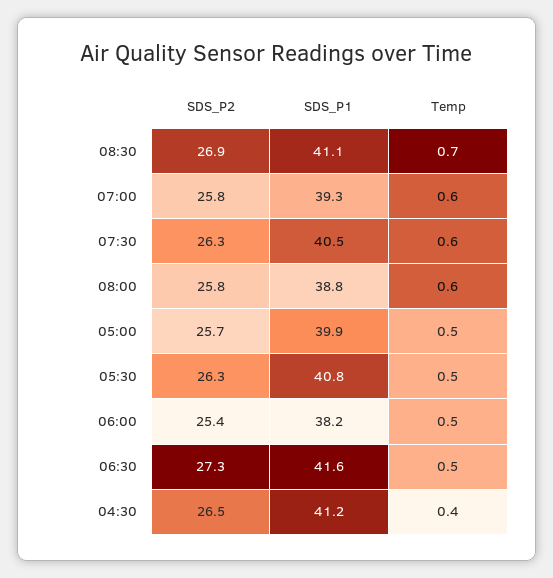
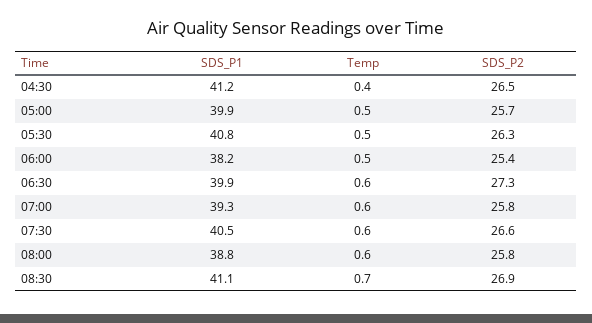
  {
    "SDS_P2": {
      "08:30": 26.9,
      "07:00": 25.8,
-     "07:30": 26.3,
+     "07:30": 26.6,
      "08:00": 25.8,
      "05:00": 25.7,
      "05:30": 26.3,
      "06:00": 25.4,
      "06:30": 27.3,
      "04:30": 26.5
    },
    "SDS_P1": {
      "08:30": 41.1,
      "07:00": 39.3,
      "07:30": 40.5,
      "08:00": 38.8,
      "05:00": 39.9,
      "05:30": 40.8,
      "06:00": 38.2,
-     "06:30": 41.6,
+     "06:30": 39.9,
      "04:30": 41.2
    },
    "Temp": {
      "08:30": 0.7,
      "07:00": 0.6,
      "07:30": 0.6,
      "08:00": 0.6,
      "05:00": 0.5,
      "05:30": 0.5,
      "06:00": 0.5,
-     "06:30": 0.5,
+     "06:30": 0.6,
      "04:30": 0.4
    }
  }

